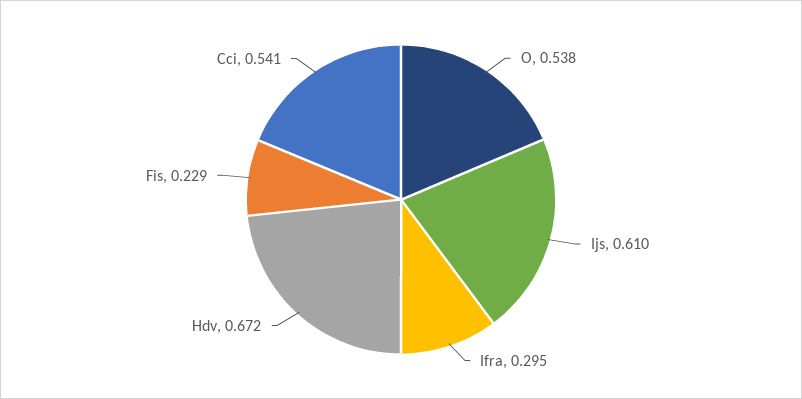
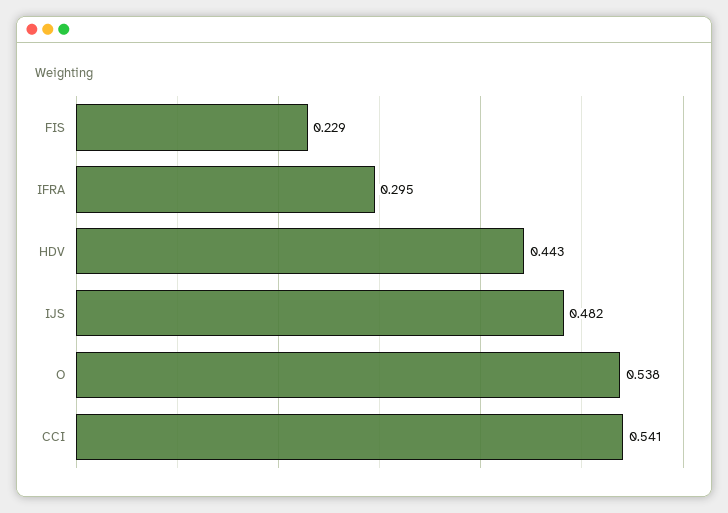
  {
    "O": 0.538,
-   "Ijs": 0.61,
+   "Ijs": 0.482,
    "Ifra": 0.295,
-   "Hdv": 0.672,
+   "Hdv": 0.443,
    "Fis": 0.229,
    "Cci": 0.541
  }

